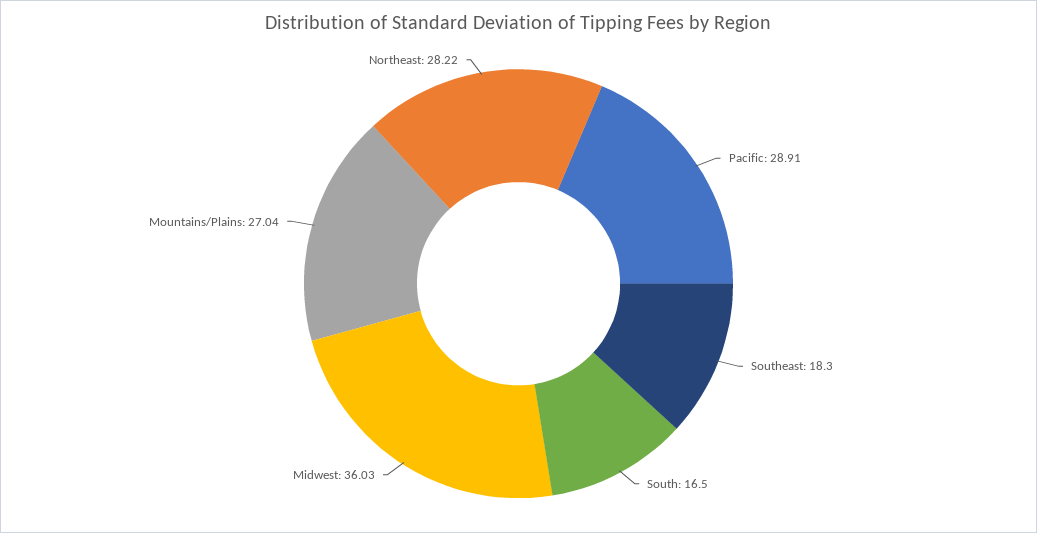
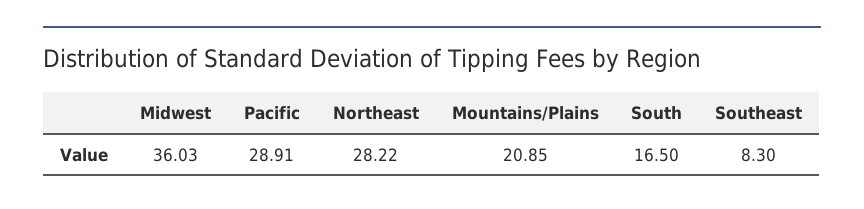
  {
    "Pacific": 28.91,
-   "Southeast": 18.3,
+   "Southeast": 8.3,
    "South": 16.5,
    "Midwest": 36.03,
-   "Mountains/Plains": 27.04,
+   "Mountains/Plains": 20.85,
    "Northeast": 28.22
  }

